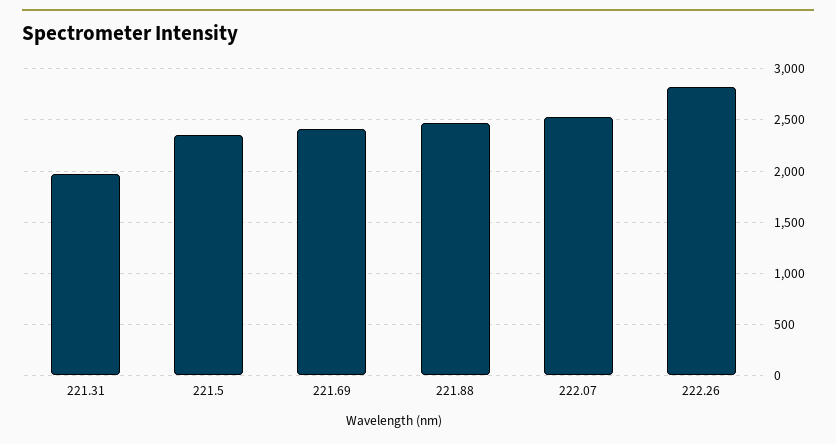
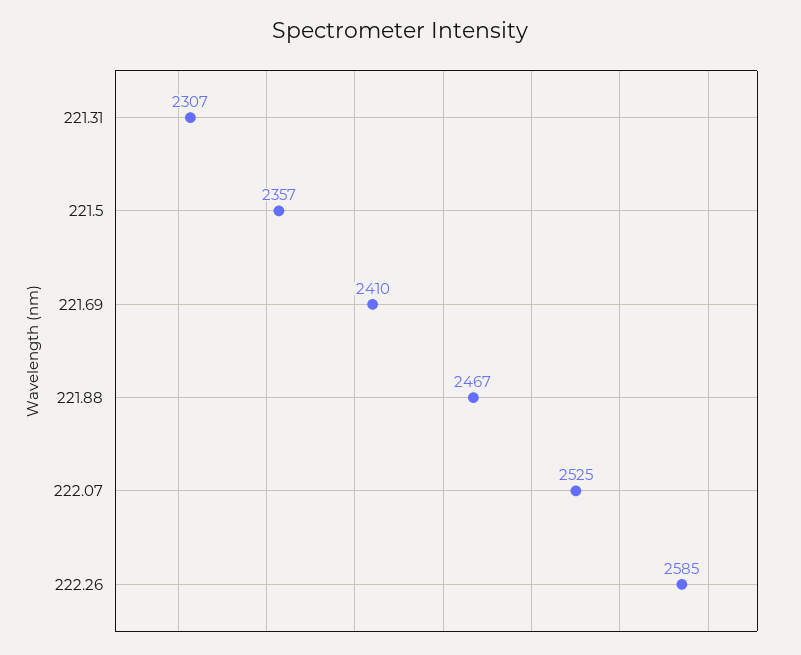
  {
-   "221.31": 2000,
+   "221.31": 2307,
    "221.5": 2357,
    "221.69": 2410,
    "221.88": 2467,
    "222.07": 2525,
-   "222.26": 2800
+   "222.26": 2585
  }

